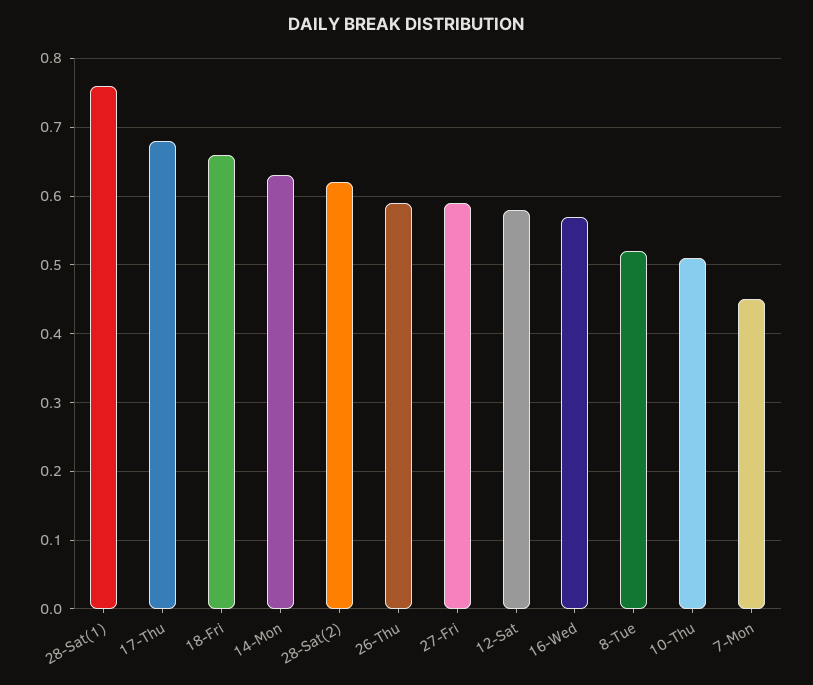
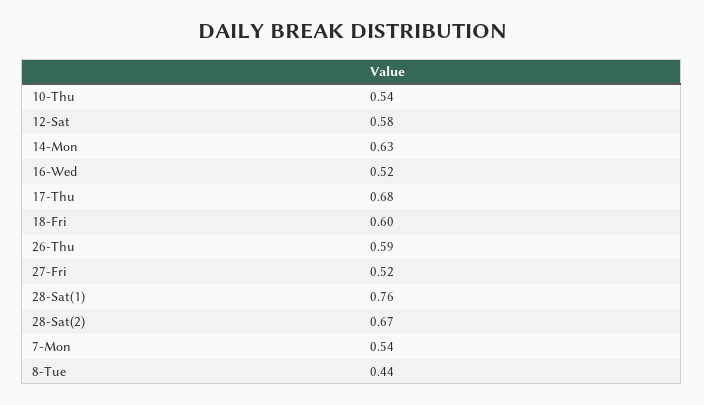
  {
    "28-Sat(1)": 0.76,
    "17-Thu": 0.68,
-   "18-Fri": 0.66,
+   "18-Fri": 0.6,
    "14-Mon": 0.63,
-   "28-Sat(2)": 0.62,
+   "28-Sat(2)": 0.67,
    "26-Thu": 0.59,
-   "27-Fri": 0.59,
+   "27-Fri": 0.52,
    "12-Sat": 0.58,
-   "16-Wed": 0.57,
+   "16-Wed": 0.52,
-   "8-Tue": 0.52,
+   "8-Tue": 0.44,
-   "10-Thu": 0.51,
+   "10-Thu": 0.54,
-   "7-Mon": 0.45
+   "7-Mon": 0.54
  }

